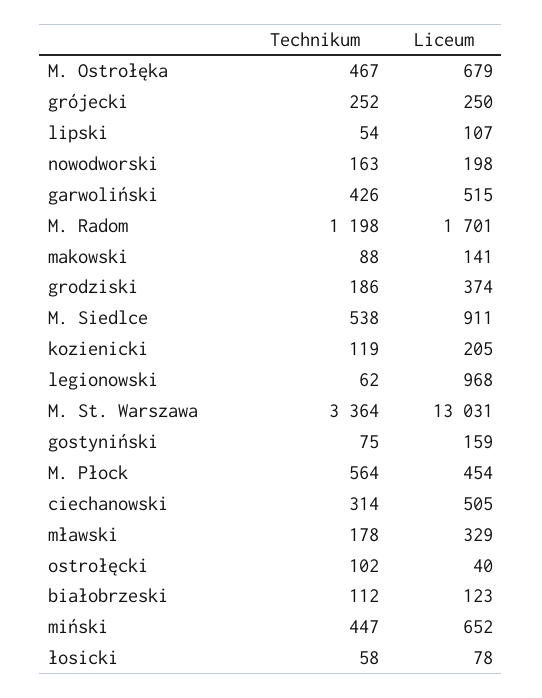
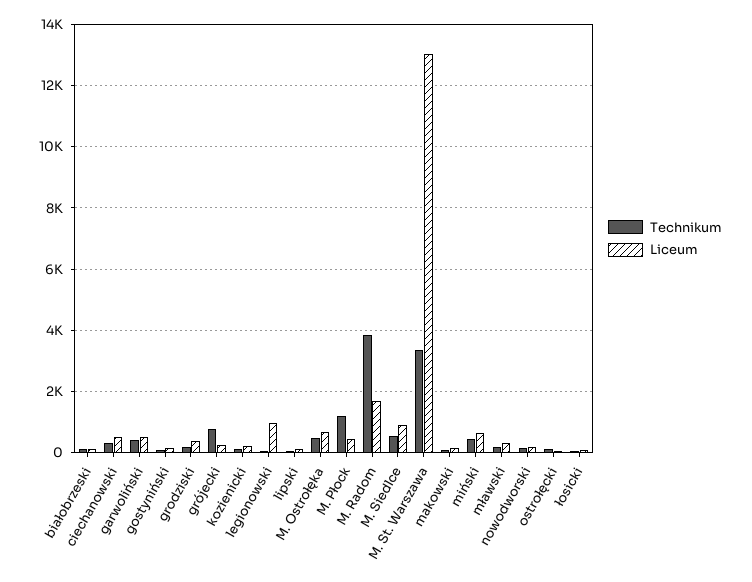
  {
    "Technikum": {
      "M. Ostrołęka": 467,
-     "grójecki": 252,
+     "grójecki": 800,
      "lipski": 54,
      "nowodworski": 163,
      "garwoliński": 426,
-     "M. Radom": 1198,
+     "M. Radom": 3800,
      "makowski": 88,
      "grodziski": 186,
      "M. Siedlce": 538,
      "kozienicki": 119,
      "legionowski": 62,
      "M. St. Warszawa": 3364,
      "gostyniński": 75,
-     "M. Płock": 564,
+     "M. Płock": 1200,
      "ciechanowski": 314,
      "mławski": 178,
      "ostrołęcki": 102,
      "białobrzeski": 112,
      "miński": 447,
      "łosicki": 58
    },
    "Liceum": {
      "M. Ostrołęka": 679,
      "grójecki": 250,
      "lipski": 107,
      "nowodworski": 198,
      "garwoliński": 515,
      "M. Radom": 1701,
      "makowski": 141,
      "grodziski": 374,
      "M. Siedlce": 911,
      "kozienicki": 205,
      "legionowski": 968,
      "M. St. Warszawa": 13031,
      "gostyniński": 159,
      "M. Płock": 454,
      "ciechanowski": 505,
      "mławski": 329,
      "ostrołęcki": 40,
      "białobrzeski": 123,
      "miński": 652,
      "łosicki": 78
    }
  }

